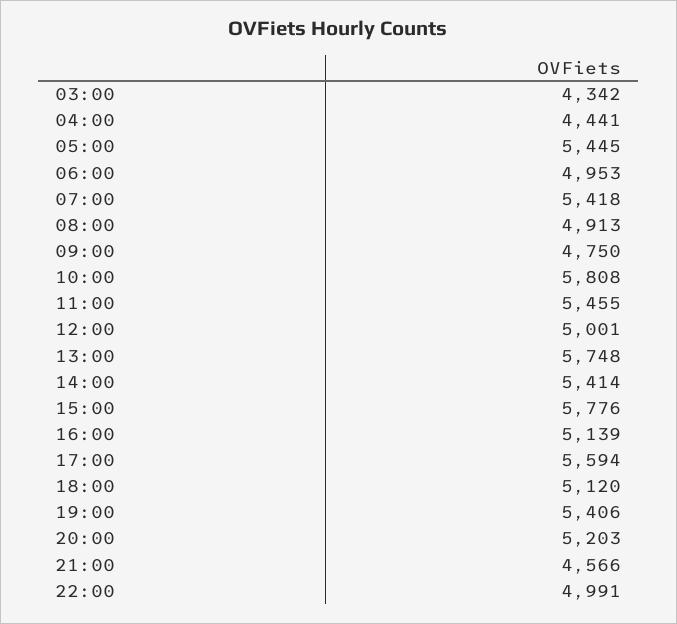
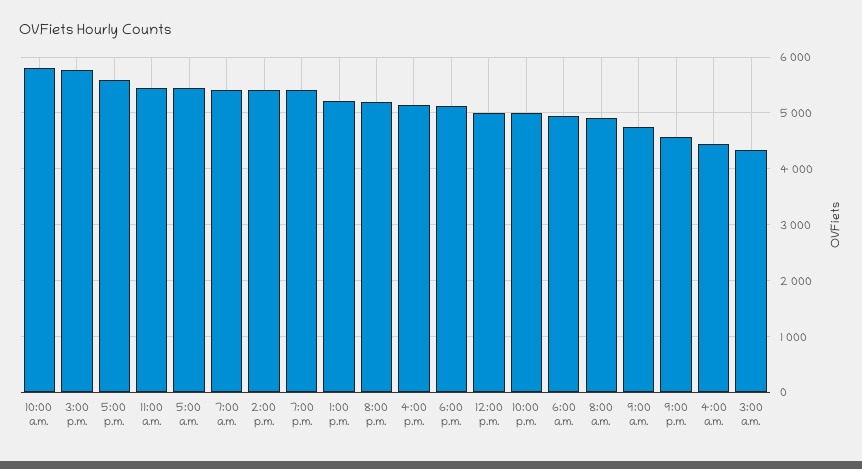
  {
    "03:00": 4342,
    "04:00": 4441,
    "05:00": 5445,
    "06:00": 4953,
    "07:00": 5418,
    "08:00": 4913,
    "09:00": 4750,
    "10:00": 5808,
    "11:00": 5455,
    "12:00": 5001,
-   "13:00": 5748,
+   "13:00": 5200,
    "14:00": 5414,
    "15:00": 5776,
    "16:00": 5139,
    "17:00": 5594,
    "18:00": 5120,
    "19:00": 5406,
    "20:00": 5203,
    "21:00": 4566,
    "22:00": 4991
  }

